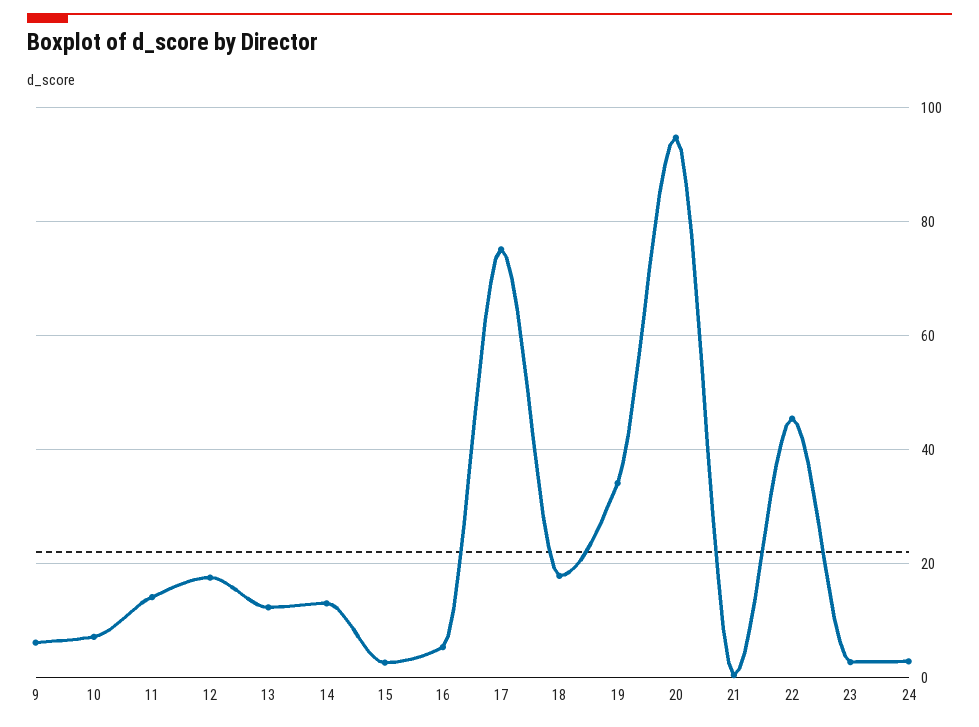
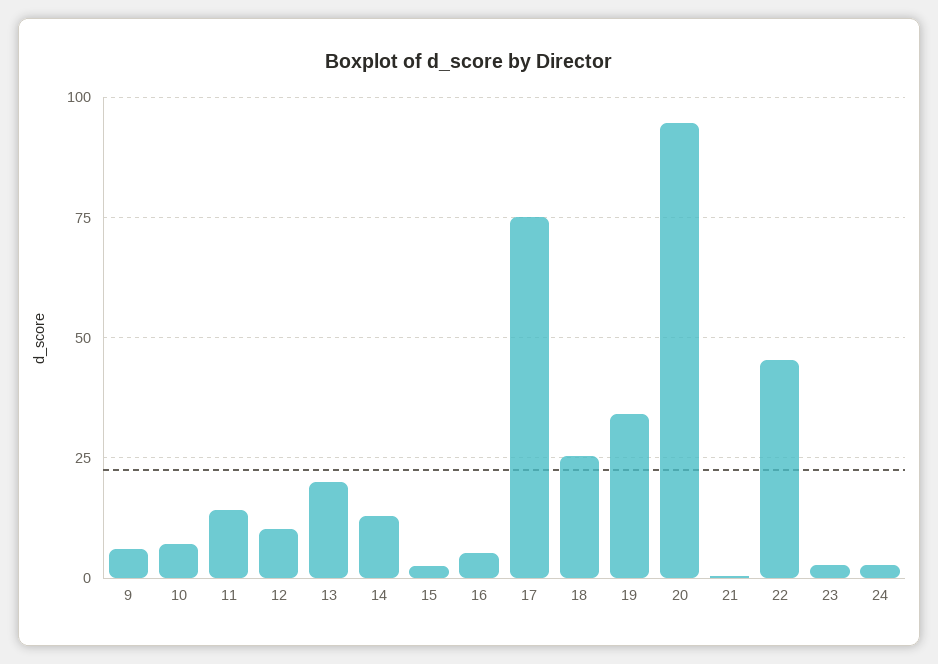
  {
    "9": 6,
    "10": 8,
    "11": 14,
-   "12": 18,
+   "12": 10,
-   "13": 12,
+   "13": 20,
    "14": 14,
    "15": 2,
    "16": 6,
    "17": 76,
-   "18": 18,
+   "18": 25,
    "19": 34,
    "20": 94,
    "21": 0,
    "22": 46,
    "23": 2,
    "24": 2
  }

